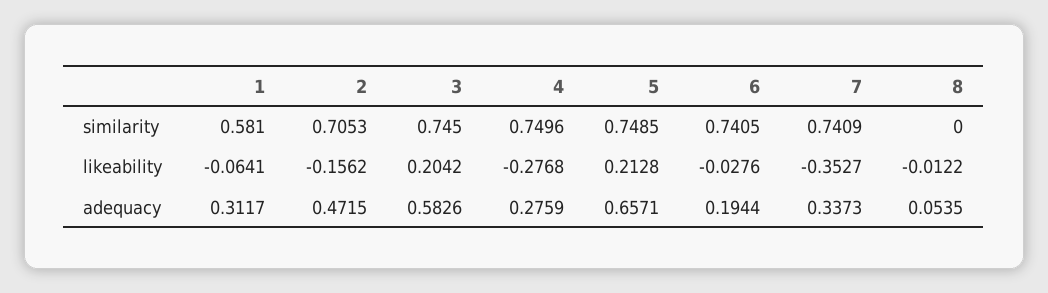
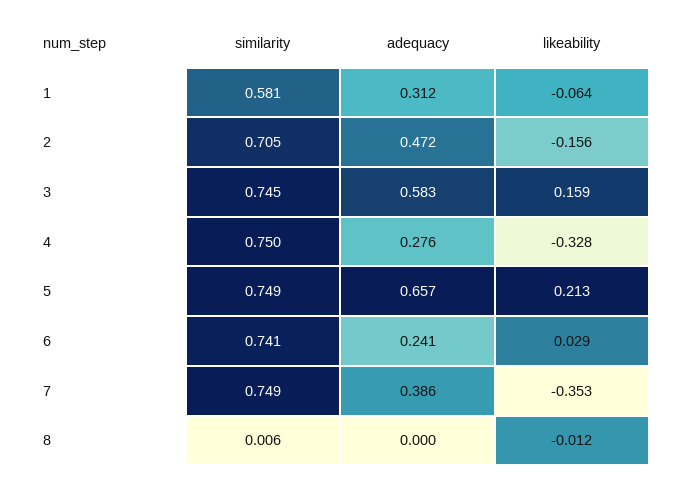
  {
    "1": {
      "similarity": 0.581,
      "likeability": -0.0641,
      "adequacy": 0.3117
    },
    "2": {
      "similarity": 0.7053,
      "likeability": -0.1562,
      "adequacy": 0.4715
    },
    "3": {
      "similarity": 0.745,
-     "likeability": 0.2042,
+     "likeability": 0.159,
      "adequacy": 0.5826
    },
    "4": {
      "similarity": 0.7496,
-     "likeability": -0.2768,
+     "likeability": -0.328,
      "adequacy": 0.2759
    },
    "5": {
      "similarity": 0.7485,
      "likeability": 0.2128,
      "adequacy": 0.6571
    },
    "6": {
      "similarity": 0.7405,
-     "likeability": -0.0276,
+     "likeability": 0.029,
-     "adequacy": 0.1944
+     "adequacy": 0.241
    },
    "7": {
-     "similarity": 0.7409,
+     "similarity": 0.749,
      "likeability": -0.3527,
-     "adequacy": 0.3373
+     "adequacy": 0.386
    },
    "8": {
-     "similarity": 0,
+     "similarity": 0.006,
      "likeability": -0.0122,
-     "adequacy": 0.0535
+     "adequacy": 0
    }
  }

